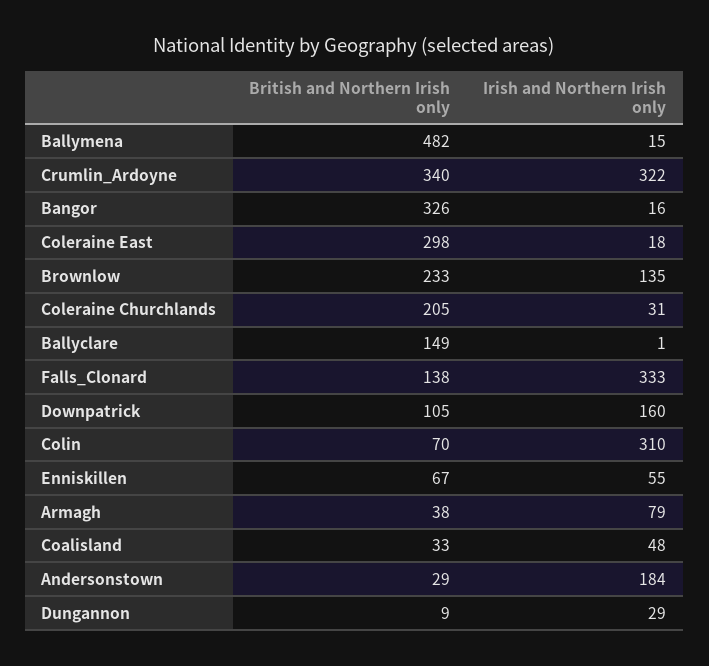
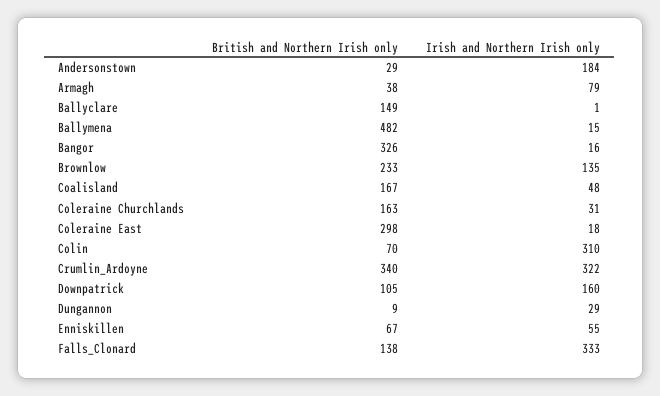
  {
    "British and Northern Irish only": {
      "Ballymena": 482,
      "Crumlin_Ardoyne": 340,
      "Bangor": 326,
      "Coleraine East": 298,
      "Brownlow": 233,
-     "Coleraine Churchlands": 205,
+     "Coleraine Churchlands": 163,
      "Ballyclare": 149,
      "Falls_Clonard": 138,
      "Downpatrick": 105,
      "Colin": 70,
      "Enniskillen": 67,
      "Armagh": 38,
-     "Coalisland": 33,
+     "Coalisland": 167,
      "Andersonstown": 29,
      "Dungannon": 9
    },
    "Irish and Northern Irish only": {
      "Ballymena": 15,
      "Crumlin_Ardoyne": 322,
      "Bangor": 16,
      "Coleraine East": 18,
      "Brownlow": 135,
      "Coleraine Churchlands": 31,
      "Ballyclare": 1,
      "Falls_Clonard": 333,
      "Downpatrick": 160,
      "Colin": 310,
      "Enniskillen": 55,
      "Armagh": 79,
      "Coalisland": 48,
      "Andersonstown": 184,
      "Dungannon": 29
    }
  }

